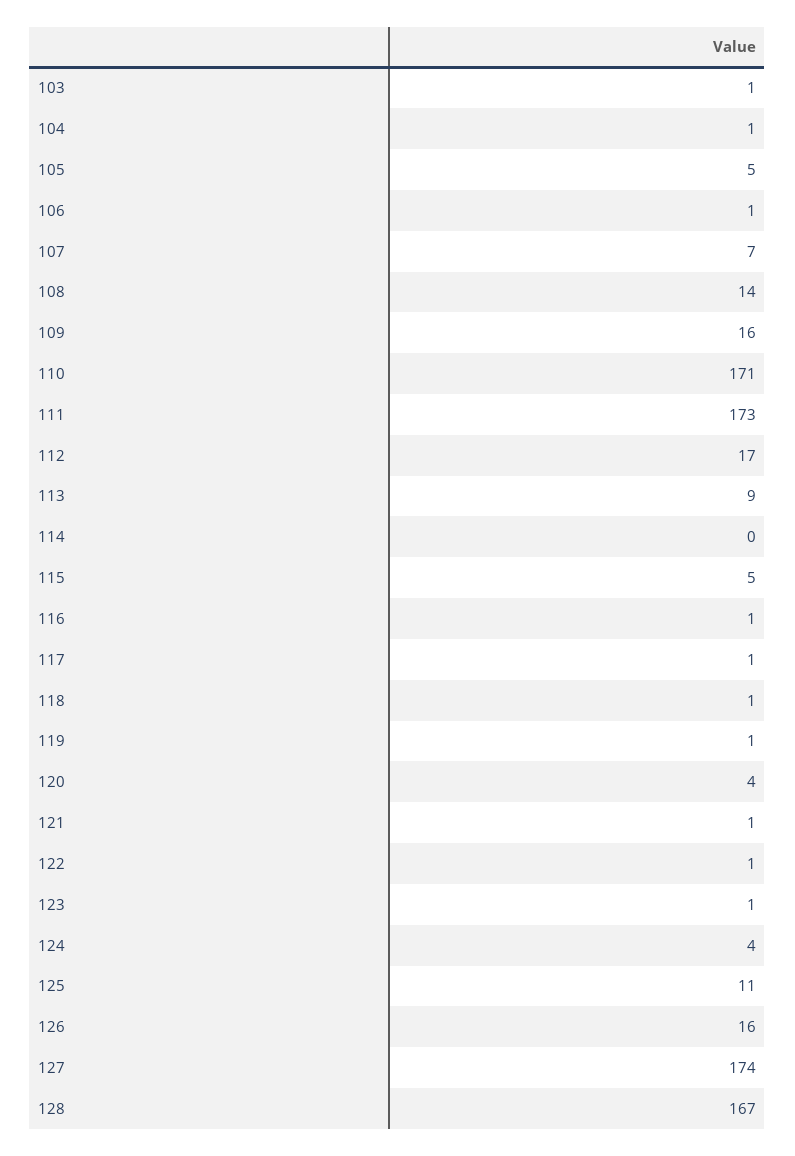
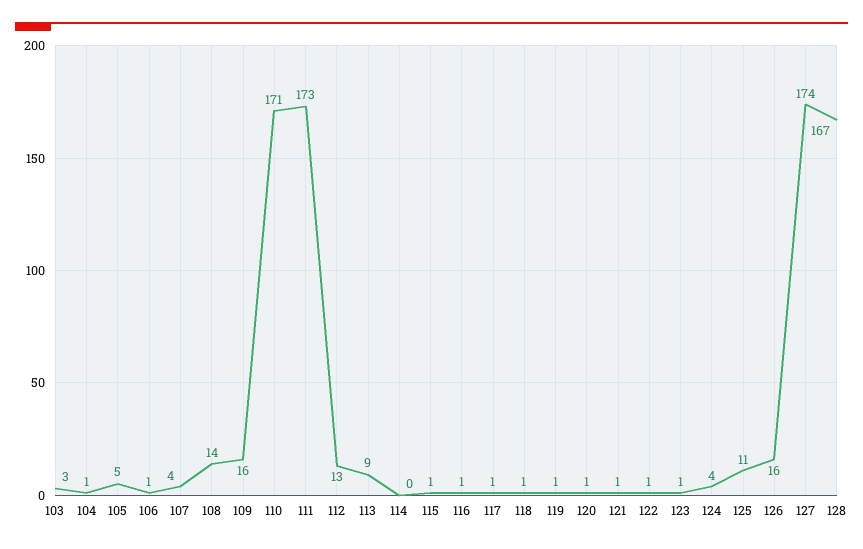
  {
-   "103": 1,
+   "103": 3,
    "104": 1,
    "105": 5,
    "106": 1,
-   "107": 7,
+   "107": 4,
    "108": 14,
    "109": 16,
    "110": 171,
    "111": 173,
-   "112": 17,
+   "112": 13,
    "113": 9,
    "114": 0,
-   "115": 5,
+   "115": 1,
    "116": 1,
    "117": 1,
    "118": 1,
    "119": 1,
-   "120": 4,
+   "120": 1,
    "121": 1,
    "122": 1,
    "123": 1,
    "124": 4,
    "125": 11,
    "126": 16,
    "127": 174,
    "128": 167
  }

